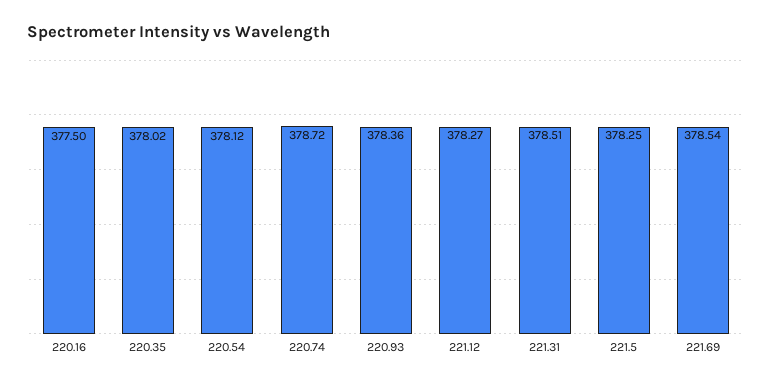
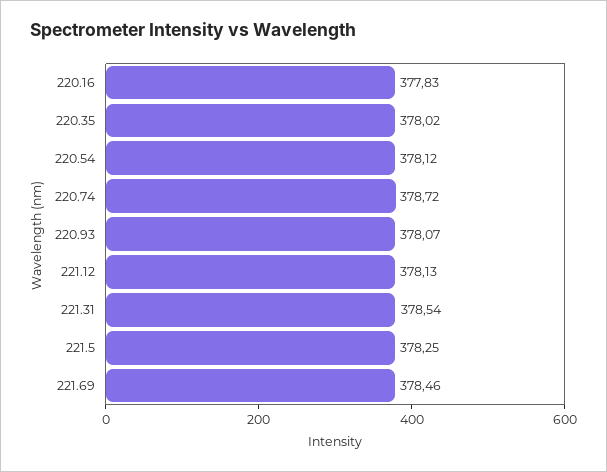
  {
-   "220.16": 377.5,
+   "220.16": 377.83,
    "220.35": 378.02,
    "220.54": 378.12,
    "220.74": 378.72,
-   "220.93": 378.36,
+   "220.93": 378.07,
-   "221.12": 378.27,
+   "221.12": 378.13,
-   "221.31": 378.51,
+   "221.31": 378.54,
    "221.5": 378.25,
-   "221.69": 378.54
+   "221.69": 378.46
  }

